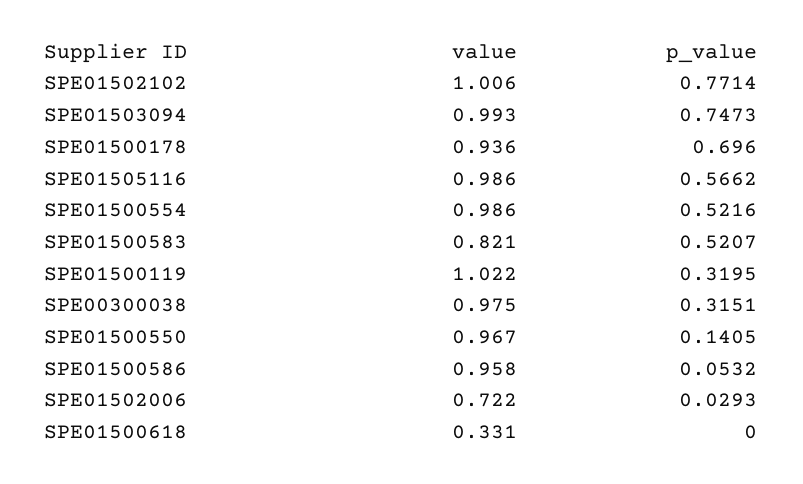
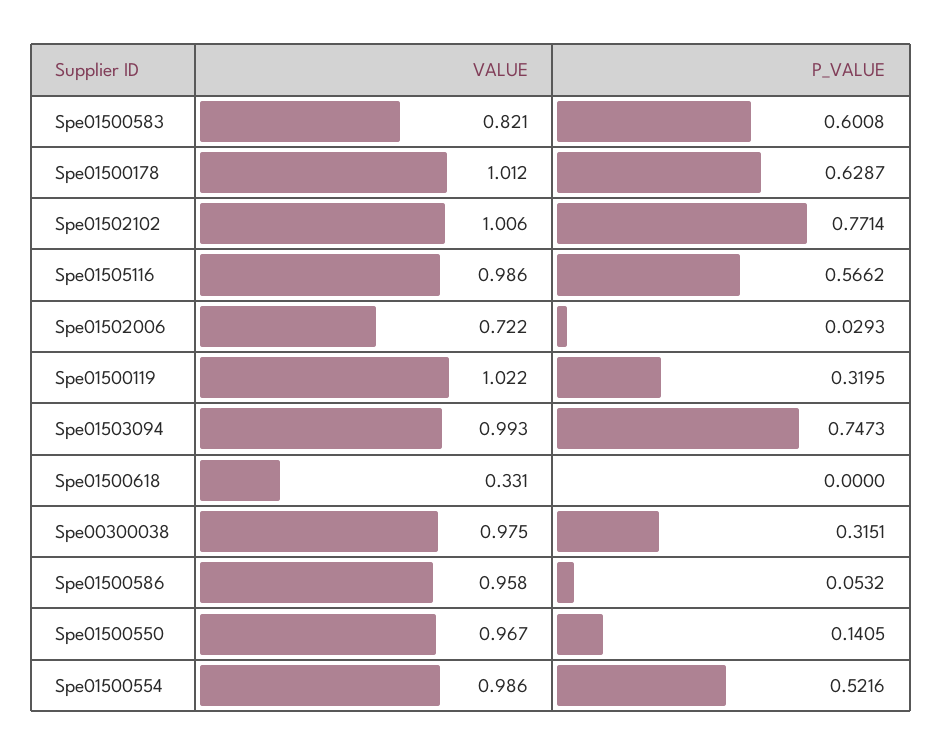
  {
    "value": {
      "SPE01502102": 1.006,
      "SPE01503094": 0.993,
-     "SPE01500178": 0.936,
+     "SPE01500178": 1.012,
      "SPE01505116": 0.986,
      "SPE01500554": 0.986,
      "SPE01500583": 0.821,
      "SPE01500119": 1.022,
      "SPE00300038": 0.975,
      "SPE01500550": 0.967,
      "SPE01500586": 0.958,
      "SPE01502006": 0.722,
      "SPE01500618": 0.331
    },
    "p_value": {
      "SPE01502102": 0.7714,
      "SPE01503094": 0.7473,
-     "SPE01500178": 0.696,
+     "SPE01500178": 0.6287,
      "SPE01505116": 0.5662,
      "SPE01500554": 0.5216,
-     "SPE01500583": 0.5207,
+     "SPE01500583": 0.6008,
      "SPE01500119": 0.3195,
      "SPE00300038": 0.3151,
      "SPE01500550": 0.1405,
      "SPE01500586": 0.0532,
      "SPE01502006": 0.0293,
      "SPE01500618": 0
    }
  }

